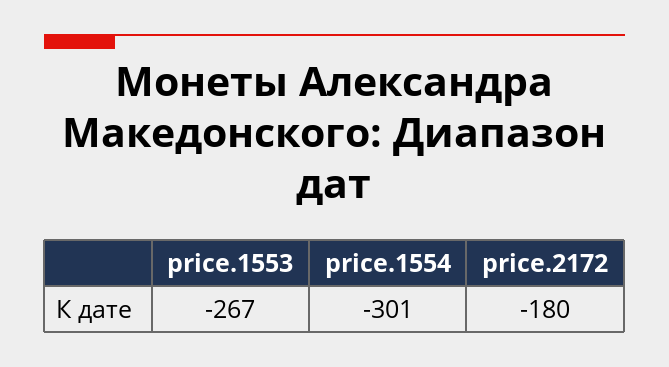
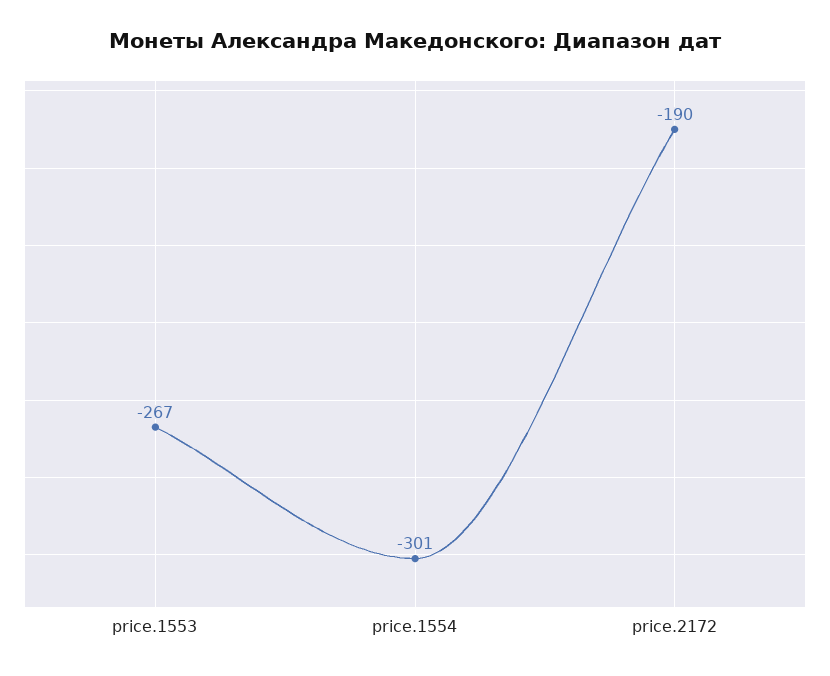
  {
    "price.1553": -267,
    "price.1554": -301,
-   "price.2172": -180
+   "price.2172": -190
  }

